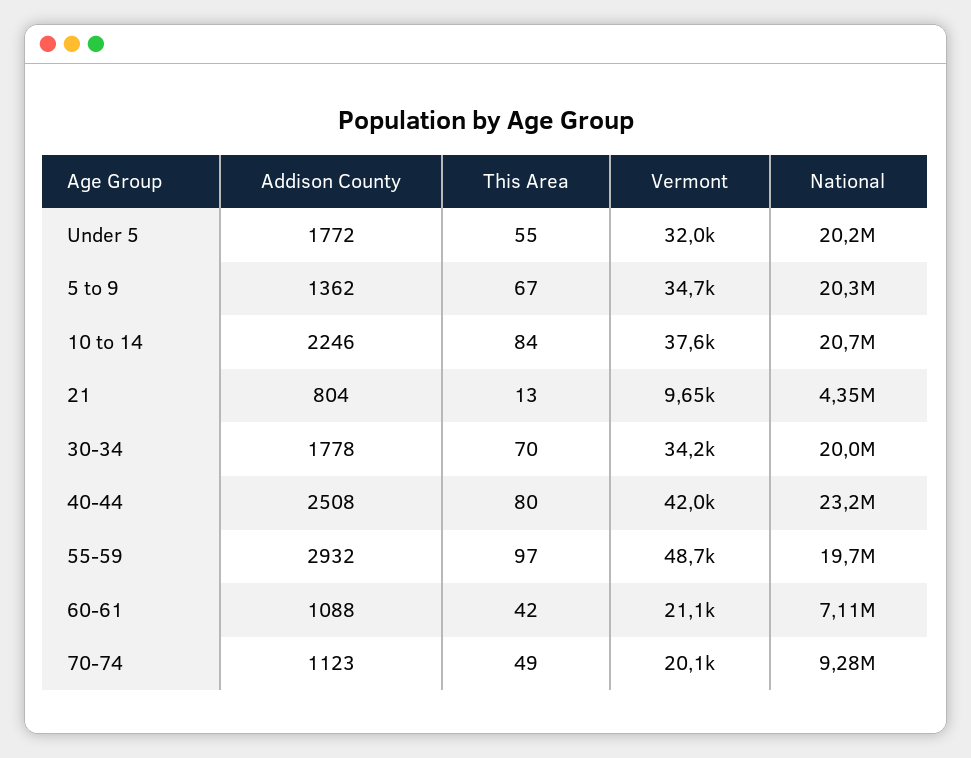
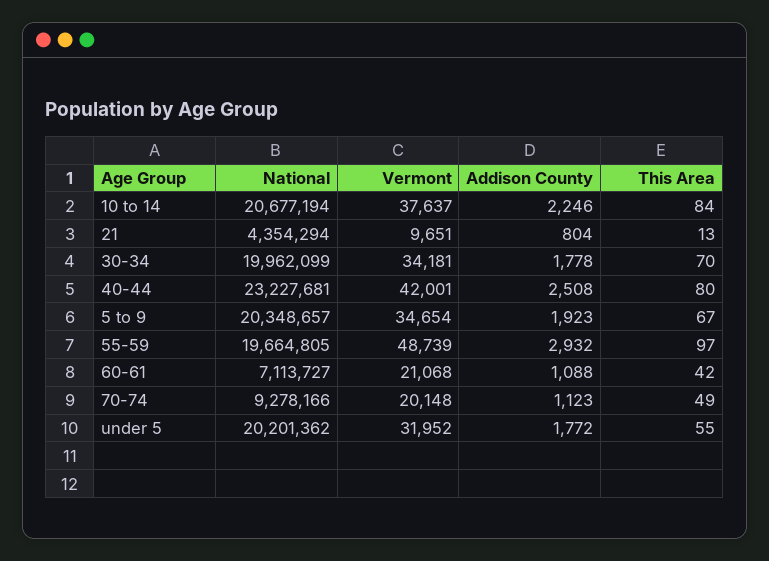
  {
    "Addison County": {
      "Under 5": 1772,
-     "5 to 9": 1362,
+     "5 to 9": 1923,
      "10 to 14": 2246,
      "21": 804,
      "30-34": 1778,
      "40-44": 2508,
      "55-59": 2932,
      "60-61": 1088,
      "70-74": 1123
    },
    "This Area": {
      "Under 5": 55,
      "5 to 9": 67,
      "10 to 14": 84,
      "21": 13,
      "30-34": 70,
      "40-44": 80,
      "55-59": 97,
      "60-61": 42,
      "70-74": 49
    },
    "Vermont": {
      "Under 5": 31952,
      "5 to 9": 34654,
      "10 to 14": 37637,
      "21": 9651,
      "30-34": 34181,
      "40-44": 42001,
      "55-59": 48739,
      "60-61": 21068,
      "70-74": 20148
    },
    "National": {
      "Under 5": 20201362,
      "5 to 9": 20348657,
      "10 to 14": 20677194,
      "21": 4354294,
      "30-34": 19962099,
      "40-44": 23227681,
      "55-59": 19664805,
      "60-61": 7113727,
      "70-74": 9278166
    }
  }

